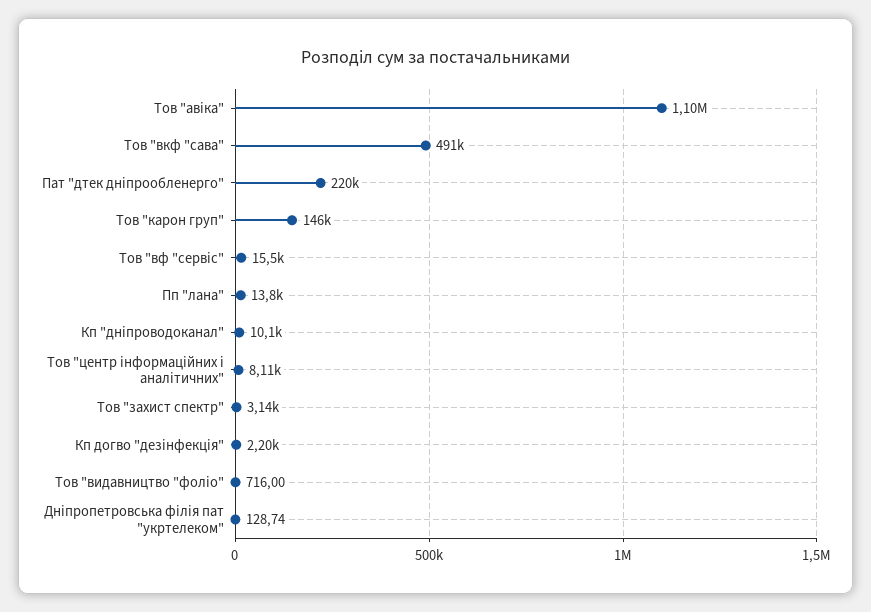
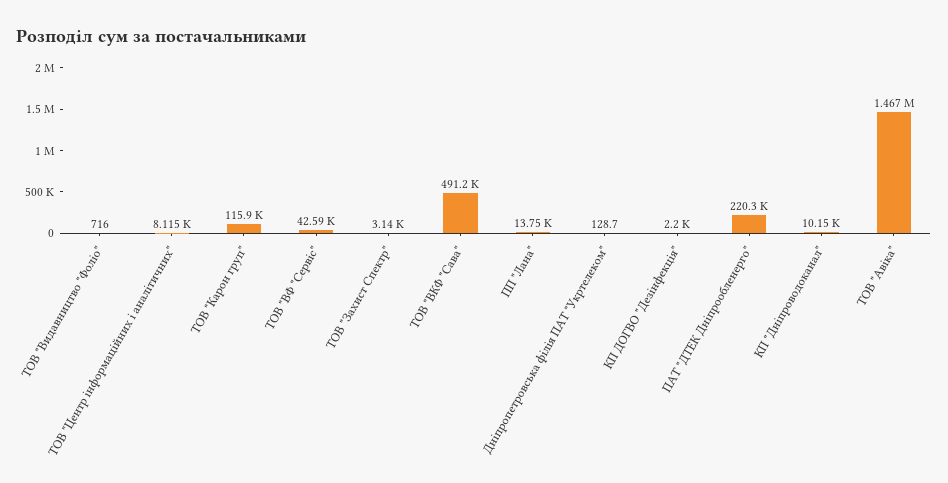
  {
-   "Тов \"авіка\"": 1100000,
+   "Тов \"авіка\"": 1467000,
    "Тов \"вкф \"сава\"": 491200,
    "Пат \"дтек дніпрообленерго\"": 220300,
-   "Тов \"карон груп\"": 146000,
+   "Тов \"карон груп\"": 115900,
-   "Тов \"вф \"сервіс\"": 15500,
+   "Тов \"вф \"сервіс\"": 42590,
    "Пп \"лана\"": 13750,
    "Кп \"дніпроводоканал\"": 10150,
    "Тов \"центр інформаційних і аналітичних\"": 8115,
    "Тов \"захист спектр\"": 3140,
    "Кп догво \"дезінфекція\"": 2200,
    "Тов \"видавництво \"фоліо\"": 716,
    "Дніпропетровська філія пат \"укртелеком\"": 128.74
  }

